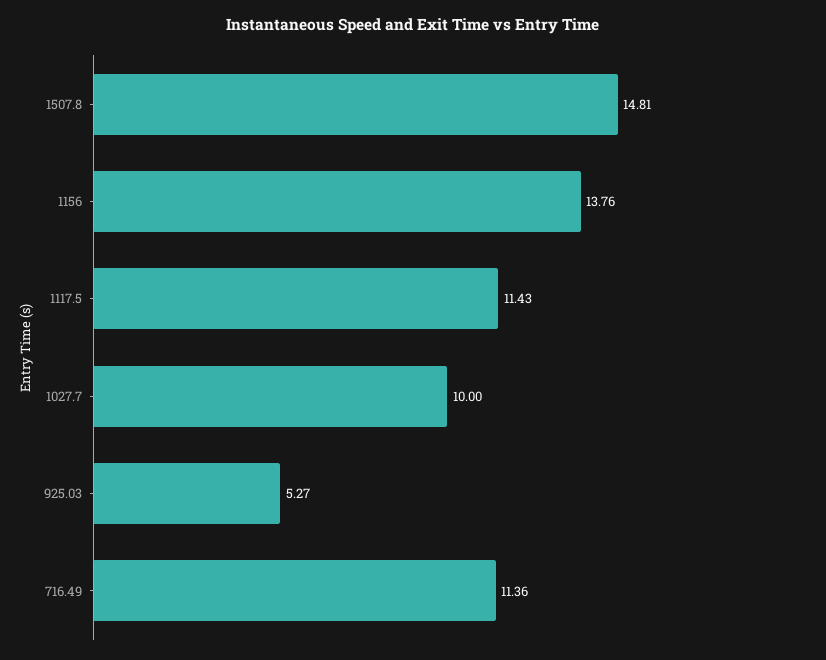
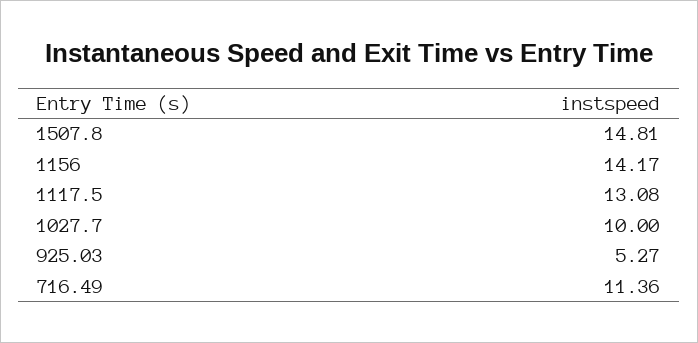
  {
    "1507.8": 14.81,
-   "1156": 13.76,
+   "1156": 14.17,
-   "1117.5": 11.43,
+   "1117.5": 13.08,
    "1027.7": 10,
    "925.03": 5.27,
    "716.49": 11.36
  }

